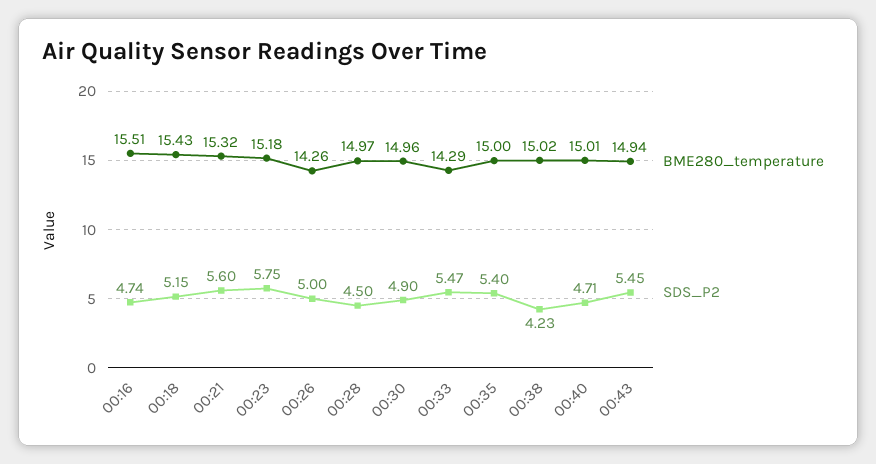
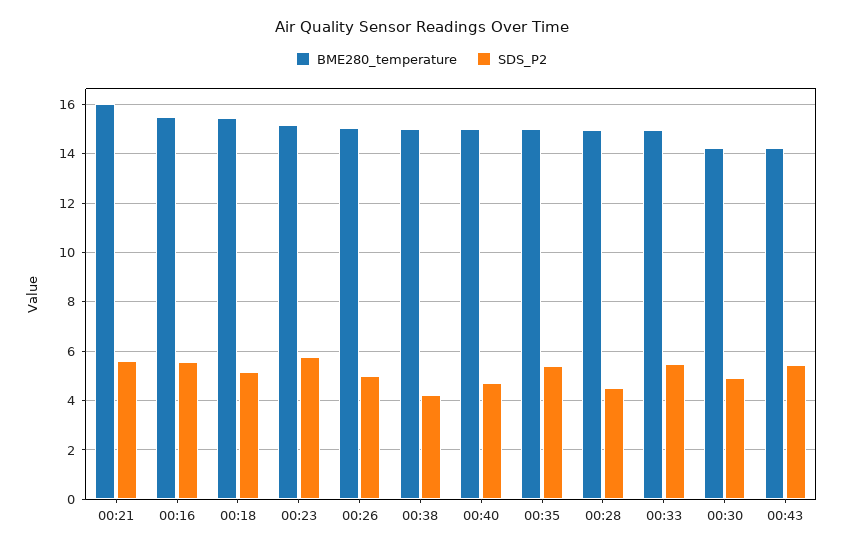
  {
    "BME280_temperature": {
      "00:16": 15.51,
      "00:18": 15.43,
-     "00:21": 15.32,
+     "00:21": 16,
      "00:23": 15.18,
-     "00:26": 14.26,
+     "00:26": 15,
      "00:28": 14.97,
-     "00:30": 14.96,
+     "00:30": 14.25,
-     "00:33": 14.29,
+     "00:33": 15,
      "00:35": 15,
      "00:38": 15.02,
      "00:40": 15.01,
-     "00:43": 14.94
+     "00:43": 14.25
    },
    "SDS_P2": {
-     "00:16": 4.74,
+     "00:16": 5.5,
      "00:18": 5.15,
      "00:21": 5.6,
      "00:23": 5.75,
      "00:26": 5,
      "00:28": 4.5,
      "00:30": 4.9,
      "00:33": 5.47,
      "00:35": 5.4,
      "00:38": 4.23,
      "00:40": 4.71,
      "00:43": 5.45
    }
  }

